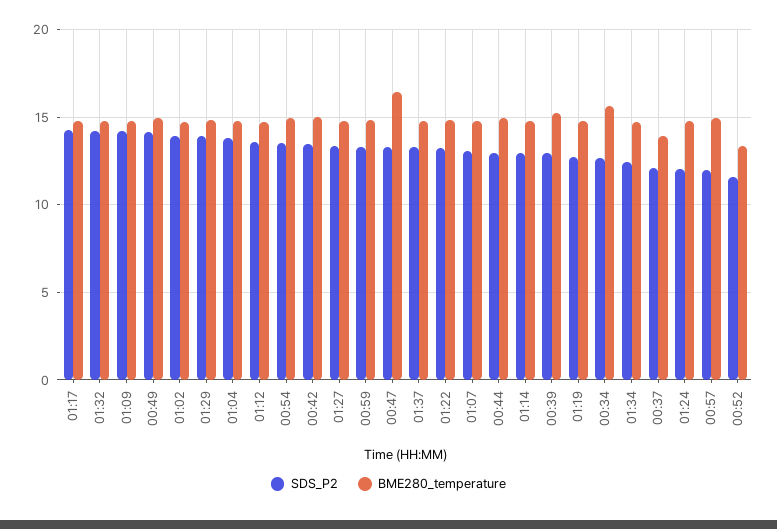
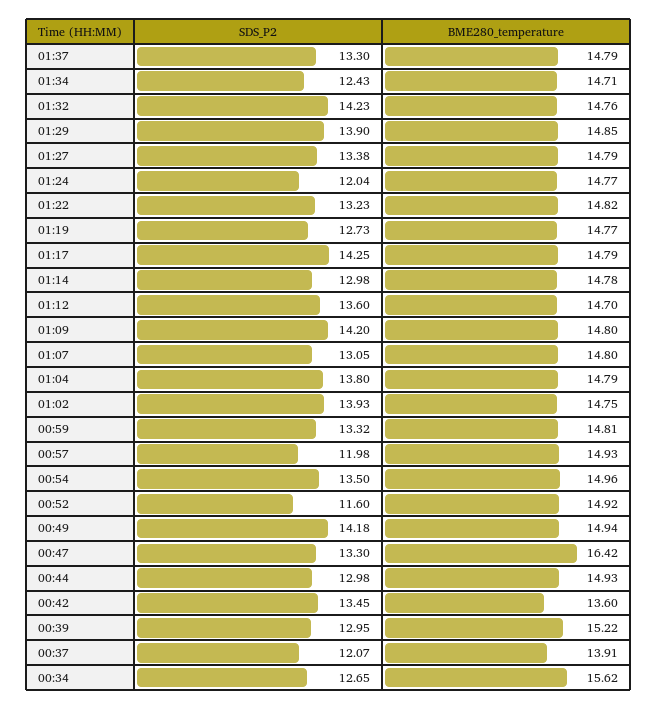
  {
    "SDS_P2": {
      "01:17": 14.25,
      "01:32": 14.23,
      "01:09": 14.2,
      "00:49": 14.18,
      "01:02": 13.93,
      "01:29": 13.9,
      "01:04": 13.8,
      "01:12": 13.6,
      "00:54": 13.5,
      "00:42": 13.45,
      "01:27": 13.38,
      "00:59": 13.32,
      "00:47": 13.3,
      "01:37": 13.3,
      "01:22": 13.23,
      "01:07": 13.05,
      "00:44": 12.98,
      "01:14": 12.98,
      "00:39": 12.95,
      "01:19": 12.73,
      "00:34": 12.65,
      "01:34": 12.43,
      "00:37": 12.07,
      "01:24": 12.04,
      "00:57": 11.98,
      "00:52": 11.6
    },
    "BME280_temperature": {
      "01:17": 14.79,
      "01:32": 14.76,
      "01:09": 14.8,
      "00:49": 14.94,
      "01:02": 14.75,
      "01:29": 14.85,
      "01:04": 14.79,
      "01:12": 14.7,
      "00:54": 14.96,
-     "00:42": 15,
+     "00:42": 13.6,
      "01:27": 14.79,
      "00:59": 14.81,
      "00:47": 16.42,
      "01:37": 14.79,
      "01:22": 14.82,
      "01:07": 14.8,
      "00:44": 14.93,
      "01:14": 14.78,
      "00:39": 15.22,
      "01:19": 14.77,
      "00:34": 15.62,
      "01:34": 14.71,
      "00:37": 13.91,
      "01:24": 14.77,
      "00:57": 14.93,
-     "00:52": 13.5
+     "00:52": 14.92
    }
  }

